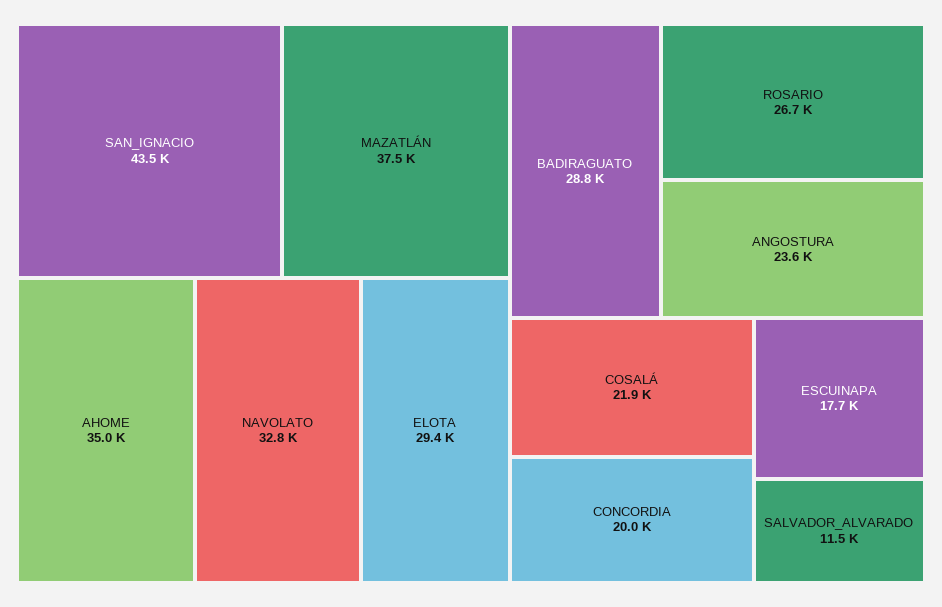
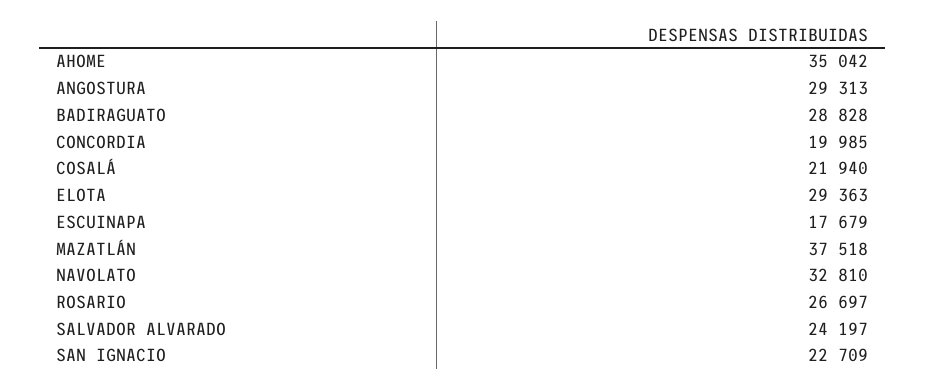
  {
-   "SAN_IGNACIO": 43500,
+   "SAN_IGNACIO": 22709,
    "MAZATLÁN": 37518,
    "AHOME": 35042,
    "NAVOLATO": 32810,
    "ELOTA": 29363,
    "BADIRAGUATO": 28828,
    "ROSARIO": 26697,
-   "ANGOSTURA": 23600,
+   "ANGOSTURA": 29313,
    "COSALÁ": 21940,
    "CONCORDIA": 19985,
    "ESCUINAPA": 17679,
-   "SALVADOR_ALVARADO": 11500
+   "SALVADOR_ALVARADO": 24197
  }

